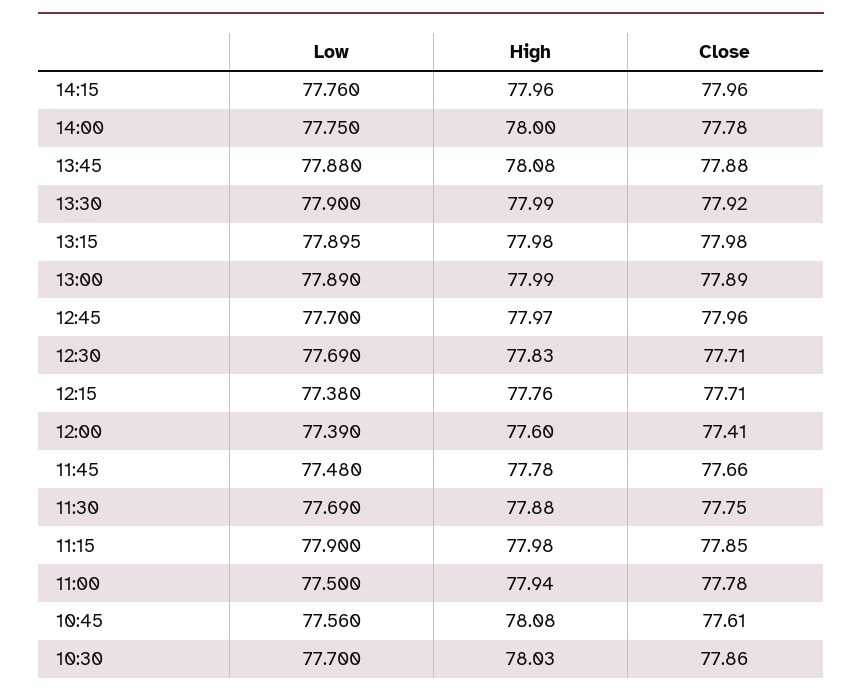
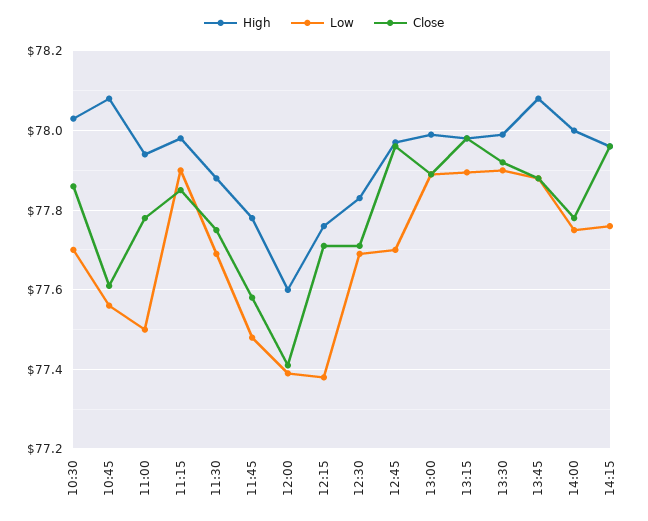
  {
    "Low": {
      "14:15": 77.76,
      "14:00": 77.75,
      "13:45": 77.88,
      "13:30": 77.9,
      "13:15": 77.895,
      "13:00": 77.89,
      "12:45": 77.7,
      "12:30": 77.69,
      "12:15": 77.38,
      "12:00": 77.39,
      "11:45": 77.48,
      "11:30": 77.69,
      "11:15": 77.9,
      "11:00": 77.5,
      "10:45": 77.56,
      "10:30": 77.7
    },
    "High": {
      "14:15": 77.96,
      "14:00": 78,
      "13:45": 78.08,
      "13:30": 77.99,
      "13:15": 77.98,
      "13:00": 77.99,
      "12:45": 77.97,
      "12:30": 77.83,
      "12:15": 77.76,
      "12:00": 77.6,
      "11:45": 77.78,
      "11:30": 77.88,
      "11:15": 77.98,
      "11:00": 77.94,
      "10:45": 78.08,
      "10:30": 78.03
    },
    "Close": {
      "14:15": 77.96,
      "14:00": 77.78,
      "13:45": 77.88,
      "13:30": 77.92,
      "13:15": 77.98,
      "13:00": 77.89,
      "12:45": 77.96,
      "12:30": 77.71,
      "12:15": 77.71,
      "12:00": 77.41,
-     "11:45": 77.66,
+     "11:45": 77.58,
      "11:30": 77.75,
      "11:15": 77.85,
      "11:00": 77.78,
      "10:45": 77.61,
      "10:30": 77.86
    }
  }

